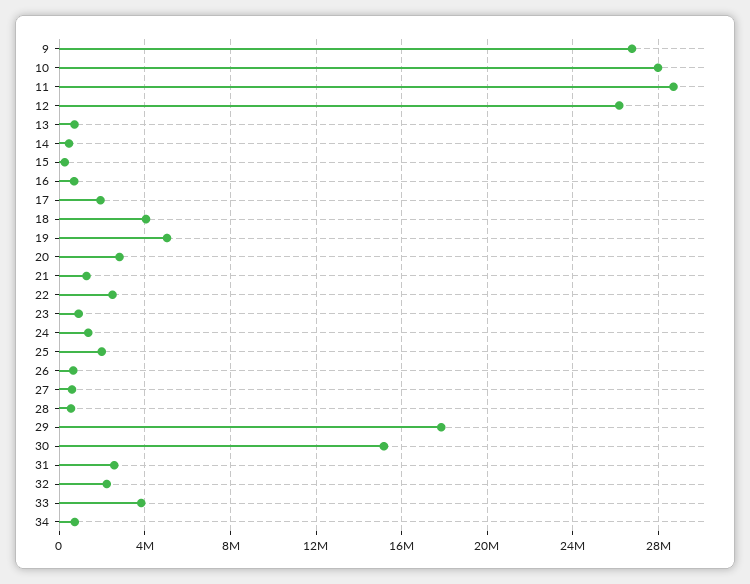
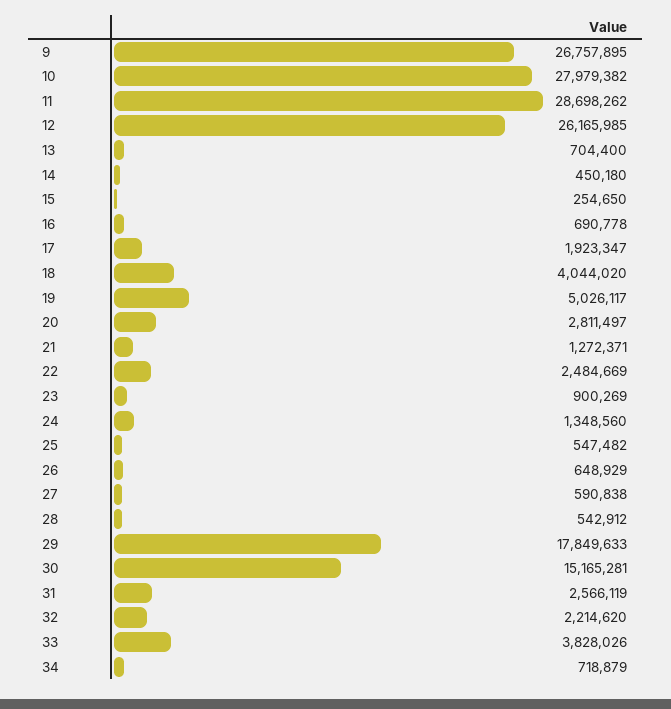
  {
    "9": 26757895,
    "10": 27979382,
    "11": 28698262,
    "12": 26165985,
    "13": 704400,
    "14": 450180,
    "15": 254650,
    "16": 690778,
    "17": 1923347,
    "18": 4044020,
    "19": 5026117,
    "20": 2811497,
    "21": 1272371,
    "22": 2484669,
    "23": 900269,
    "24": 1348560,
-   "25": 2000000,
+   "25": 547482,
    "26": 648929,
    "27": 590838,
    "28": 542912,
    "29": 17849633,
    "30": 15165281,
    "31": 2566119,
    "32": 2214620,
    "33": 3828026,
    "34": 718879
  }

